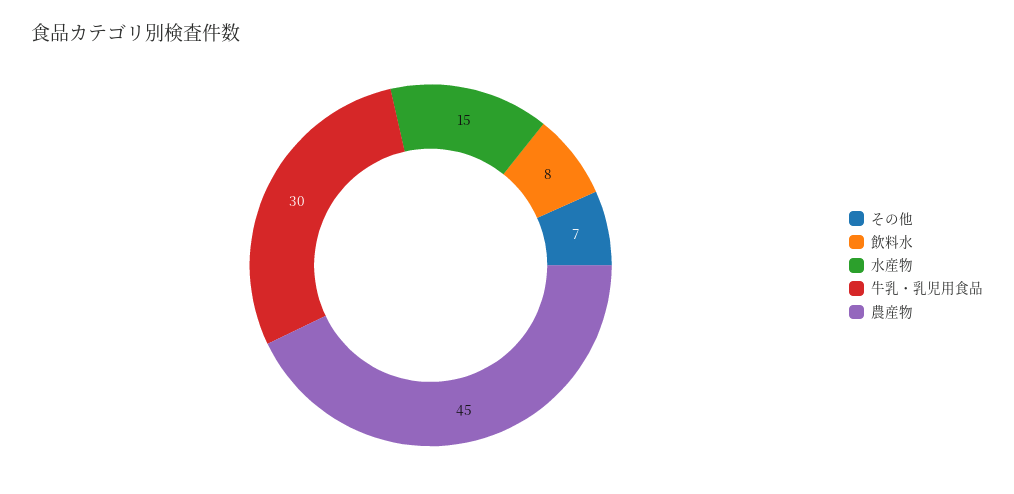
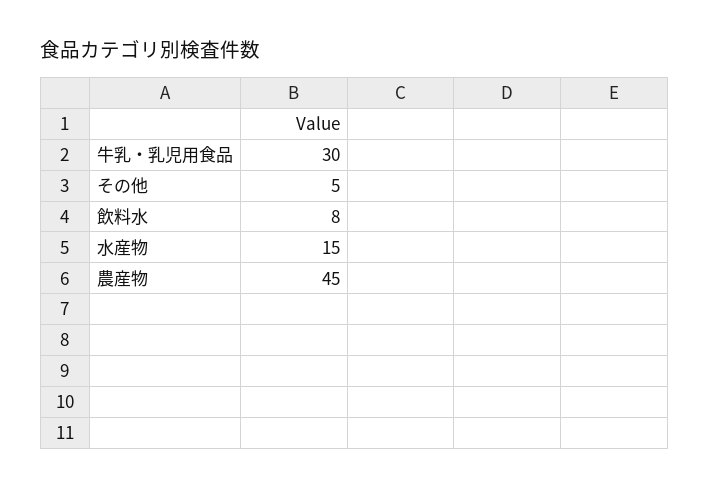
  {
-   "その他": 7,
+   "その他": 5,
    "飲料水": 8,
    "水産物": 15,
    "牛乳・乳児用食品": 30,
    "農産物": 45
  }

